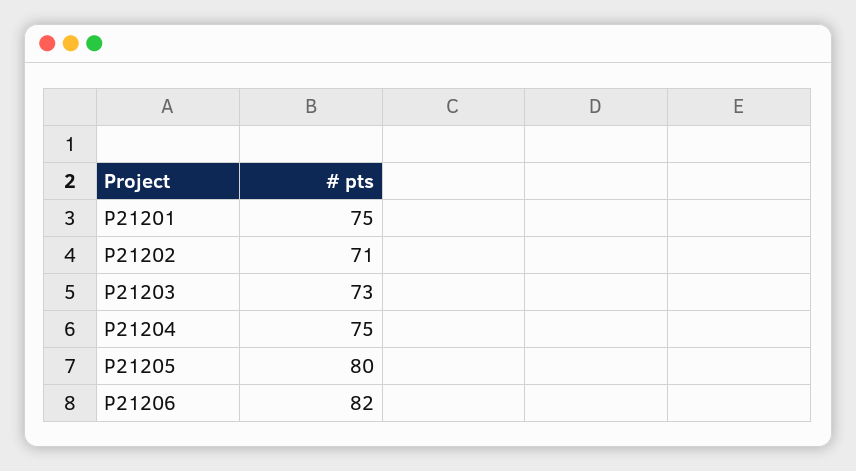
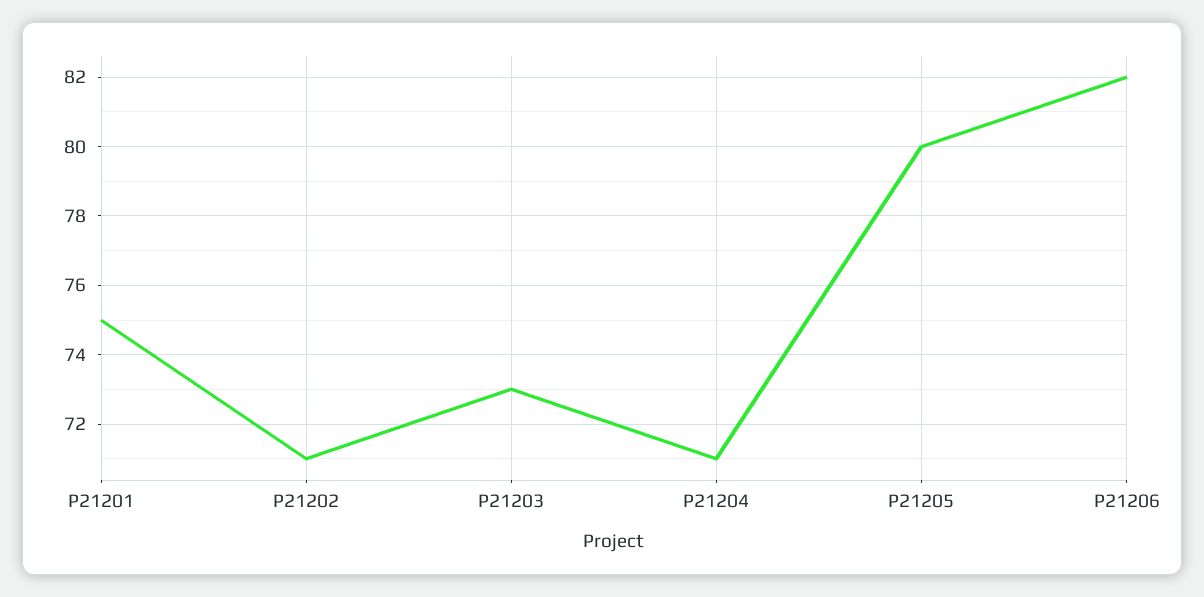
  {
    "P21201": 75,
    "P21202": 71,
    "P21203": 73,
-   "P21204": 75,
+   "P21204": 71,
    "P21205": 80,
    "P21206": 82
  }

